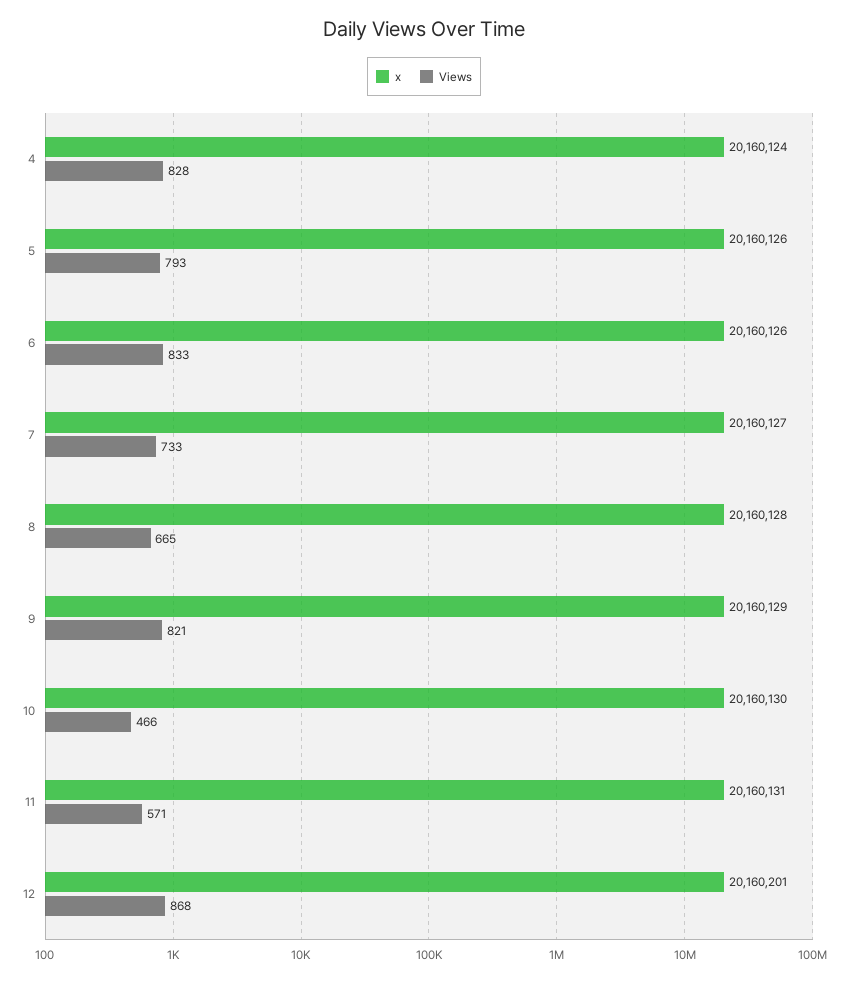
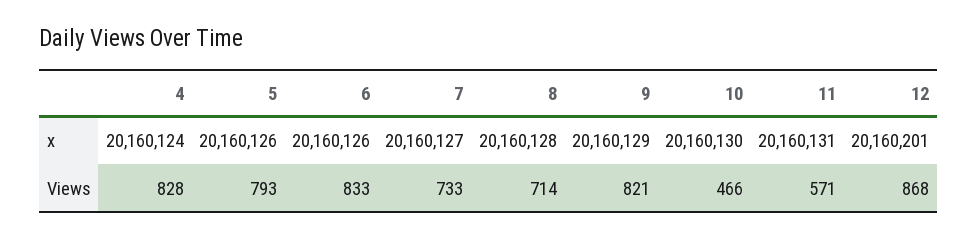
  {
    "x": {
      "4": 20160124,
      "5": 20160126,
      "6": 20160126,
      "7": 20160127,
      "8": 20160128,
      "9": 20160129,
      "10": 20160130,
      "11": 20160131,
      "12": 20160201
    },
    "Views": {
      "4": 828,
      "5": 793,
      "6": 833,
      "7": 733,
-     "8": 665,
+     "8": 714,
      "9": 821,
      "10": 466,
      "11": 571,
      "12": 868
    }
  }

